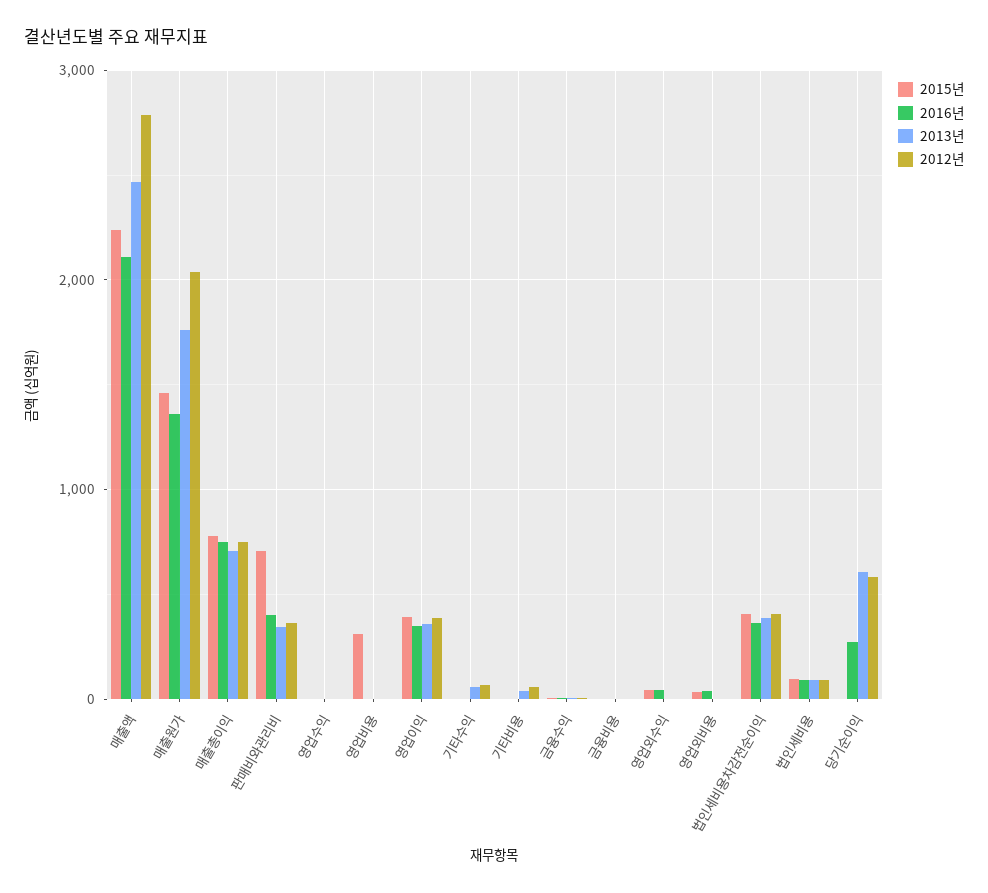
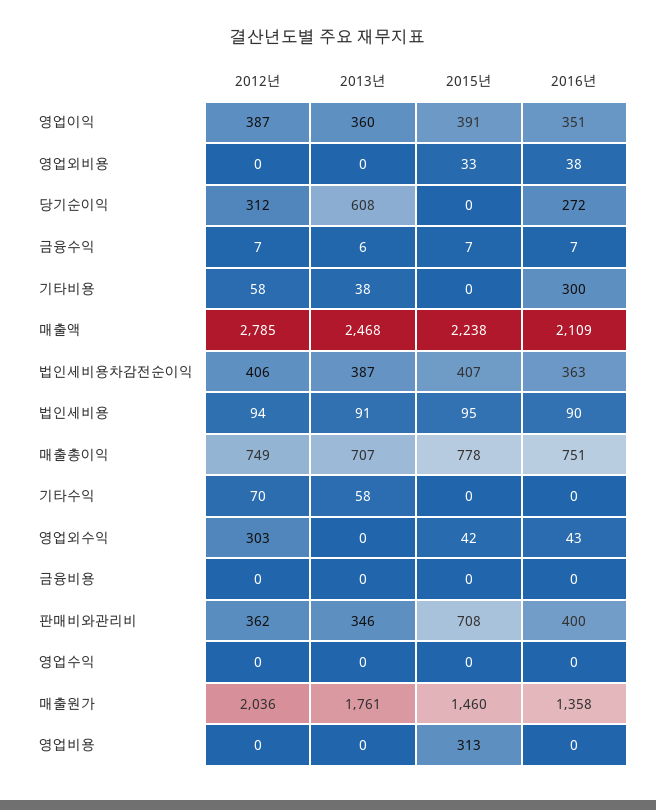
  {
    "2015년": {
      "매출액": 2238,
      "매출원가": 1460,
      "매출총이익": 778,
      "판매비와관리비": 708,
      "영업수익": 0,
      "영업비용": 313,
      "영업이익": 391,
      "기타수익": 0,
      "기타비용": 0,
      "금융수익": 7,
      "금융비용": 0,
      "영업외수익": 42,
      "영업외비용": 33,
      "법인세비용차감전순이익": 407,
      "법인세비용": 95,
      "당기순이익": 0
    },
    "2016년": {
      "매출액": 2109,
      "매출원가": 1358,
      "매출총이익": 751,
      "판매비와관리비": 400,
      "영업수익": 0,
      "영업비용": 0,
      "영업이익": 351,
      "기타수익": 0,
-     "기타비용": 0,
+     "기타비용": 300,
      "금융수익": 7,
      "금융비용": 0,
      "영업외수익": 43,
      "영업외비용": 38,
      "법인세비용차감전순이익": 363,
      "법인세비용": 90,
      "당기순이익": 272
    },
    "2013년": {
      "매출액": 2468,
      "매출원가": 1761,
      "매출총이익": 707,
      "판매비와관리비": 346,
      "영업수익": 0,
      "영업비용": 0,
      "영업이익": 360,
      "기타수익": 58,
      "기타비용": 38,
      "금융수익": 6,
      "금융비용": 0,
      "영업외수익": 0,
      "영업외비용": 0,
      "법인세비용차감전순이익": 387,
      "법인세비용": 91,
      "당기순이익": 608
    },
    "2012년": {
      "매출액": 2785,
      "매출원가": 2036,
      "매출총이익": 749,
      "판매비와관리비": 362,
      "영업수익": 0,
      "영업비용": 0,
      "영업이익": 387,
      "기타수익": 70,
      "기타비용": 58,
      "금융수익": 7,
      "금융비용": 0,
-     "영업외수익": 0,
+     "영업외수익": 303,
      "영업외비용": 0,
      "법인세비용차감전순이익": 406,
      "법인세비용": 94,
-     "당기순이익": 600
+     "당기순이익": 312
    }
  }

